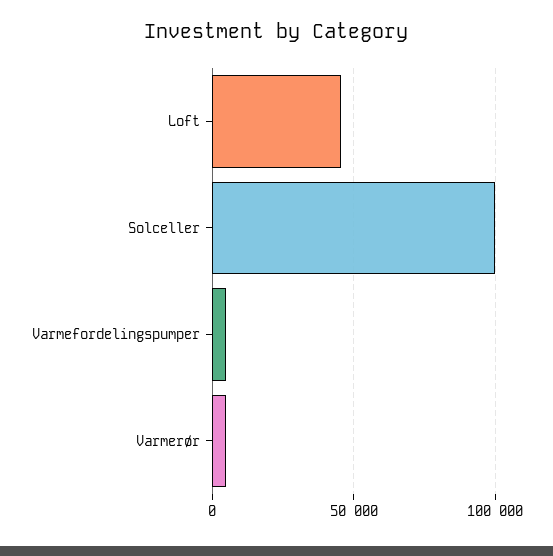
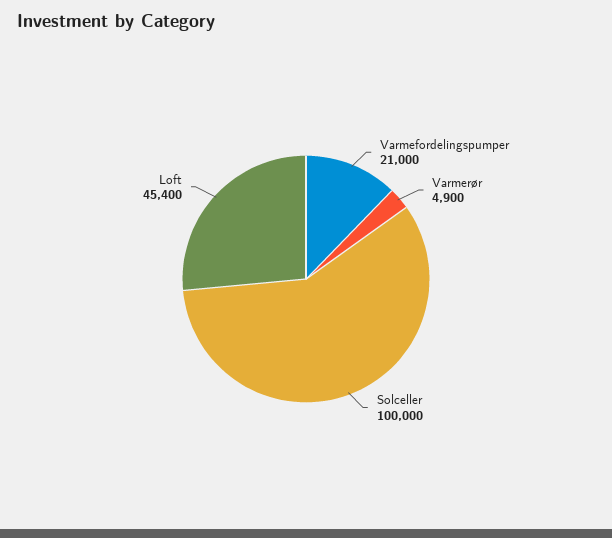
  {
    "Loft": 45400,
    "Solceller": 100000,
-   "Varmefordelingspumper": 5000,
+   "Varmefordelingspumper": 21000,
    "Varmerør": 4900
  }

